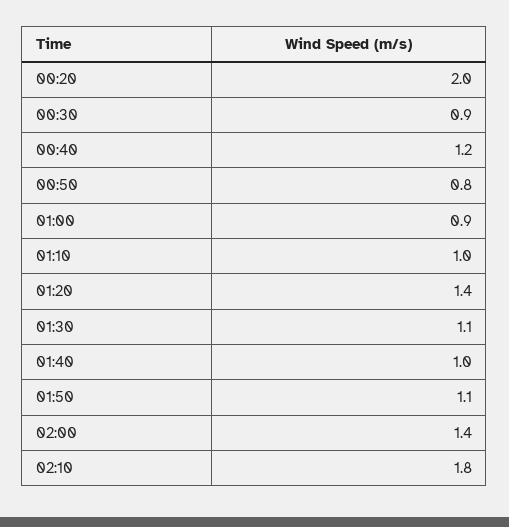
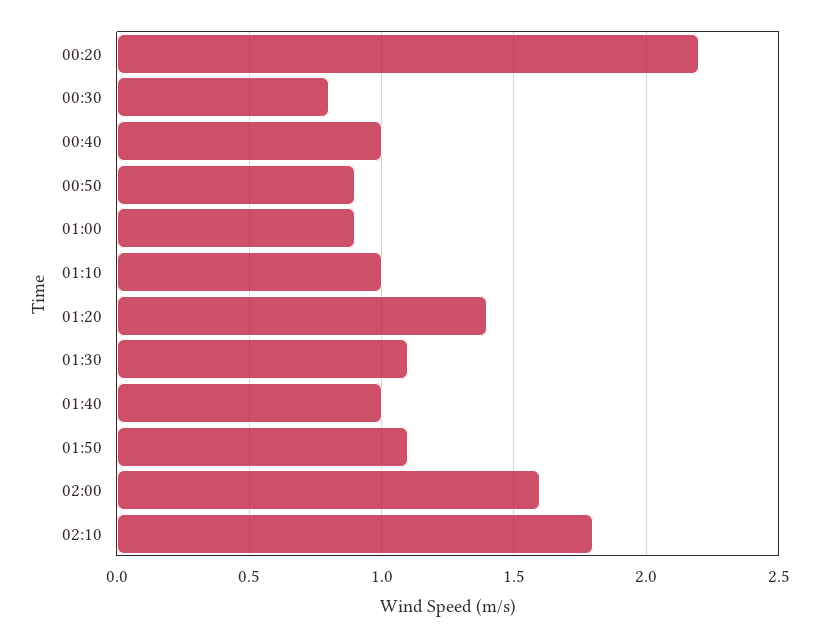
  {
-   "00:20": 2,
+   "00:20": 2.2,
-   "00:30": 0.9,
+   "00:30": 0.8,
-   "00:40": 1.2,
+   "00:40": 1,
-   "00:50": 0.8,
+   "00:50": 0.9,
    "01:00": 0.9,
    "01:10": 1,
    "01:20": 1.4,
    "01:30": 1.1,
    "01:40": 1,
    "01:50": 1.1,
-   "02:00": 1.4,
+   "02:00": 1.6,
    "02:10": 1.8
  }

